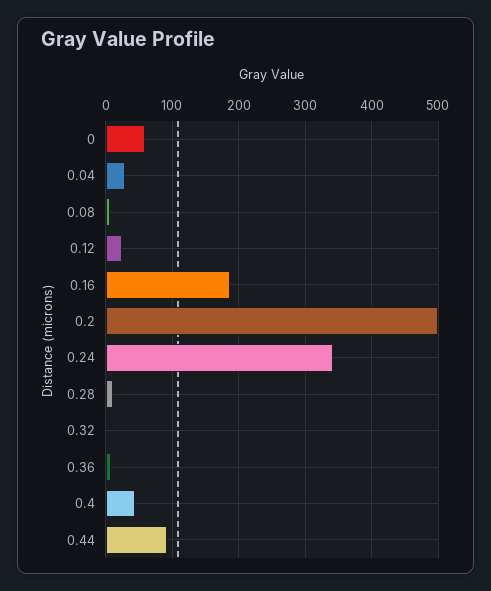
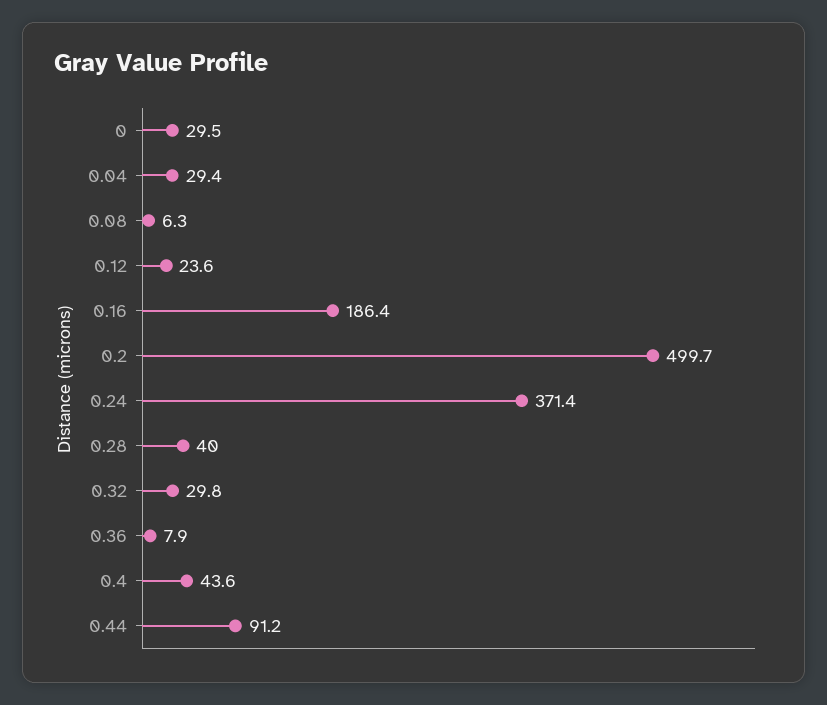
  {
-   "0": 60,
+   "0": 29.5,
    "0.04": 29.4,
    "0.08": 6.3,
    "0.12": 23.6,
    "0.16": 186.4,
    "0.2": 499.7,
-   "0.24": 340,
+   "0.24": 371.4,
-   "0.28": 10,
+   "0.28": 40,
-   "0.32": 0,
+   "0.32": 29.8,
    "0.36": 7.9,
    "0.4": 43.6,
    "0.44": 91.2
  }

